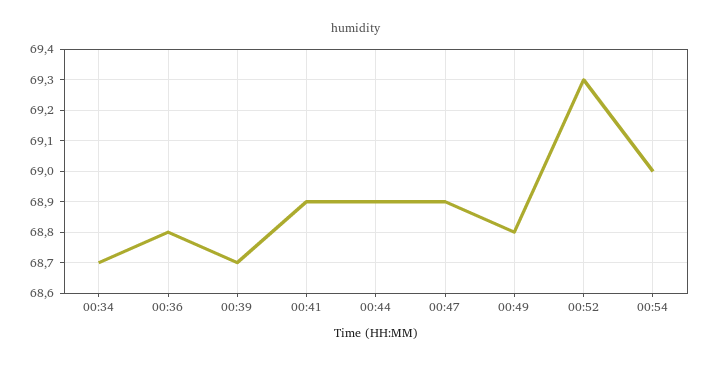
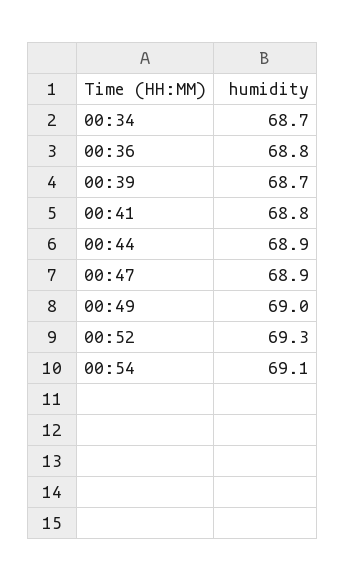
  {
    "00:34": 68.7,
    "00:36": 68.8,
    "00:39": 68.7,
-   "00:41": 68.9,
+   "00:41": 68.8,
    "00:44": 68.9,
    "00:47": 68.9,
-   "00:49": 68.8,
+   "00:49": 69,
    "00:52": 69.3,
-   "00:54": 69
+   "00:54": 69.1
  }

